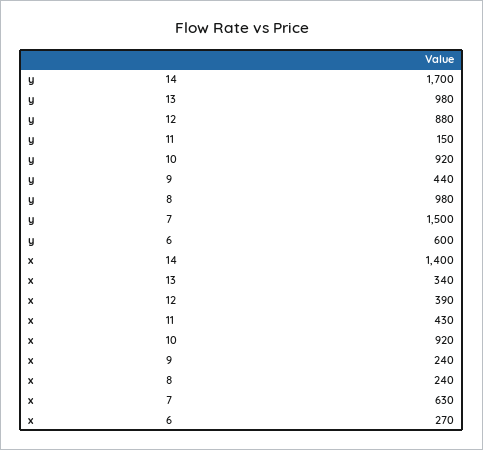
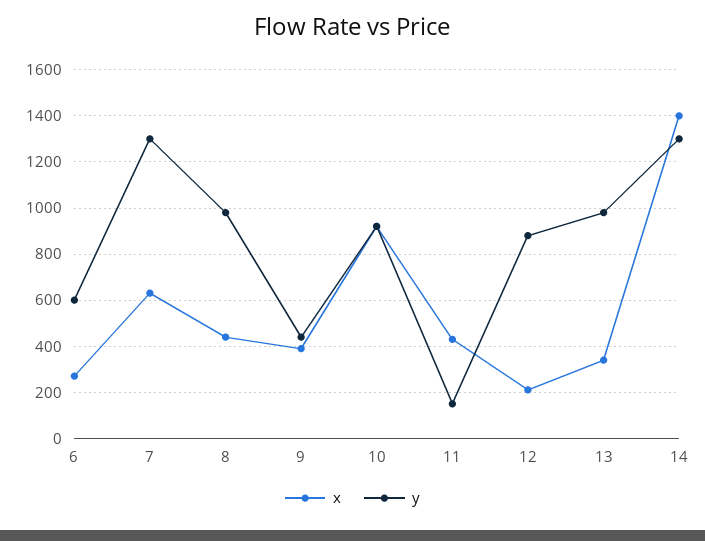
  {
    "y": {
-     "14": 1700,
+     "14": 1300,
      "13": 980,
      "12": 880,
      "11": 150,
      "10": 920,
      "9": 440,
      "8": 980,
-     "7": 1500,
+     "7": 1300,
      "6": 600
    },
    "x": {
      "14": 1400,
      "13": 340,
-     "12": 390,
+     "12": 200,
      "11": 430,
      "10": 920,
-     "9": 240,
+     "9": 400,
-     "8": 240,
+     "8": 450,
      "7": 630,
      "6": 270
    }
  }

